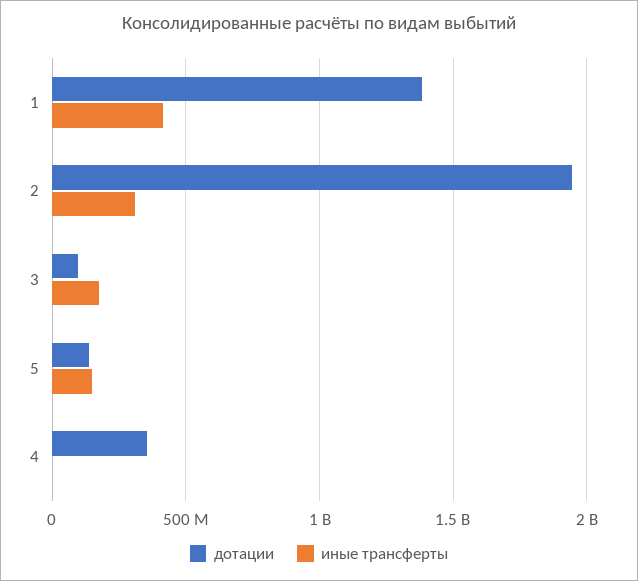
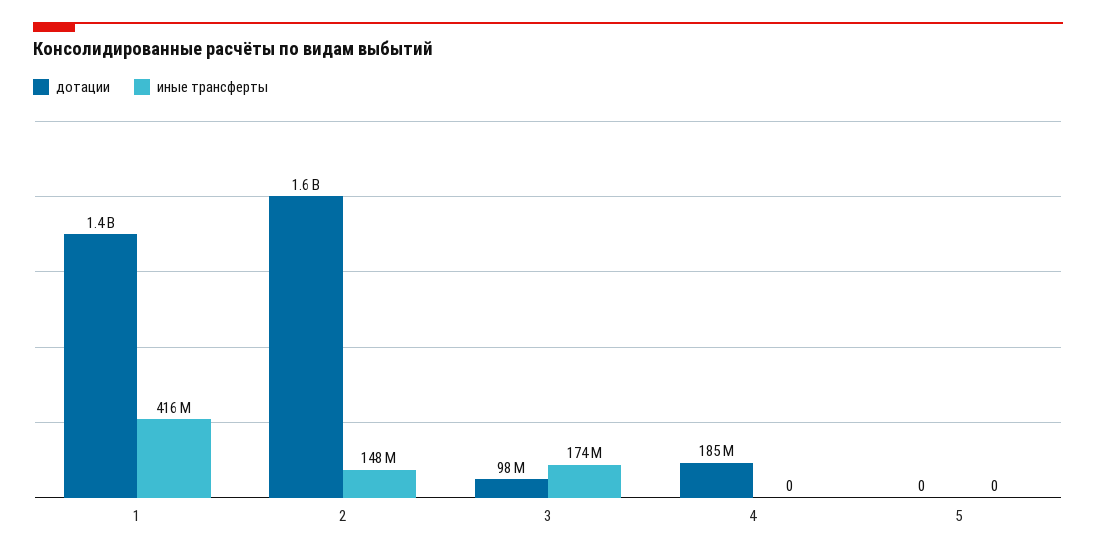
  {
    "дотации": {
      "1": 1400000000,
-     "2": 1950000000,
+     "2": 1600000000,
      "3": 98000000,
-     "5": 150000000,
+     "5": 0,
-     "4": 350000000
+     "4": 185000000
    },
    "иные трансферты": {
      "1": 416000000,
-     "2": 300000000,
+     "2": 148000000,
      "3": 174000000,
-     "5": 150000000,
+     "5": 0,
      "4": 0
    }
  }

